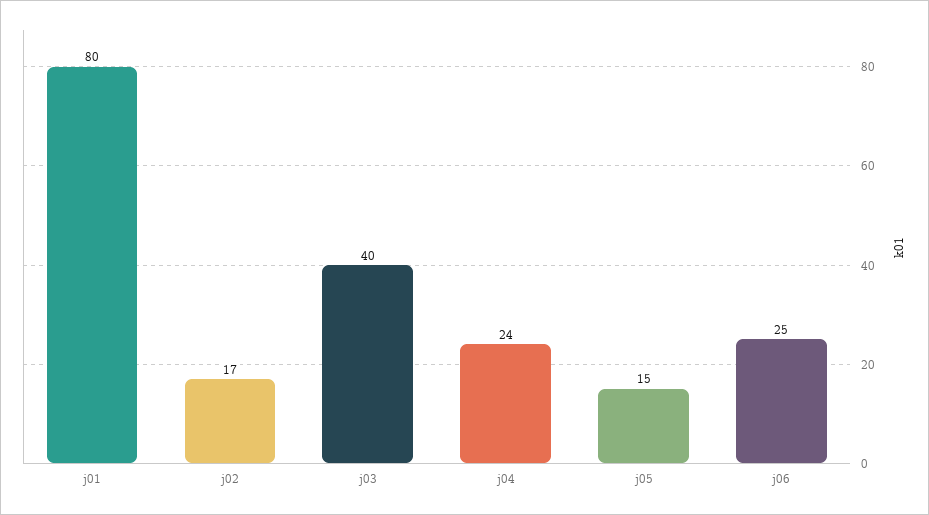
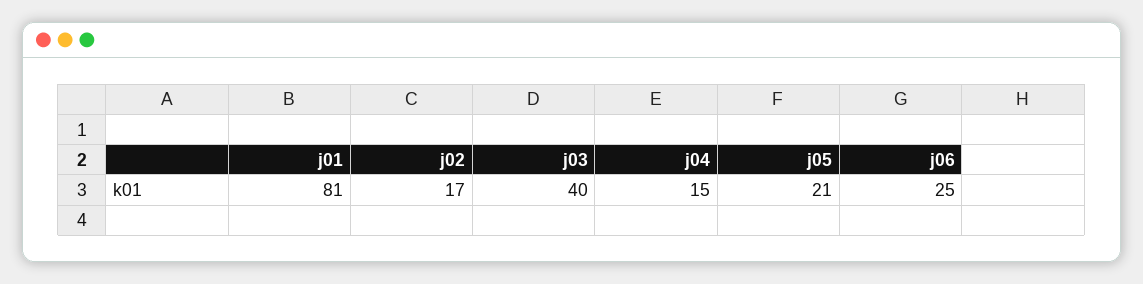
  {
-   "j01": 80,
+   "j01": 81,
    "j02": 17,
    "j03": 40,
-   "j04": 24,
+   "j04": 15,
-   "j05": 15,
+   "j05": 21,
    "j06": 25
  }

